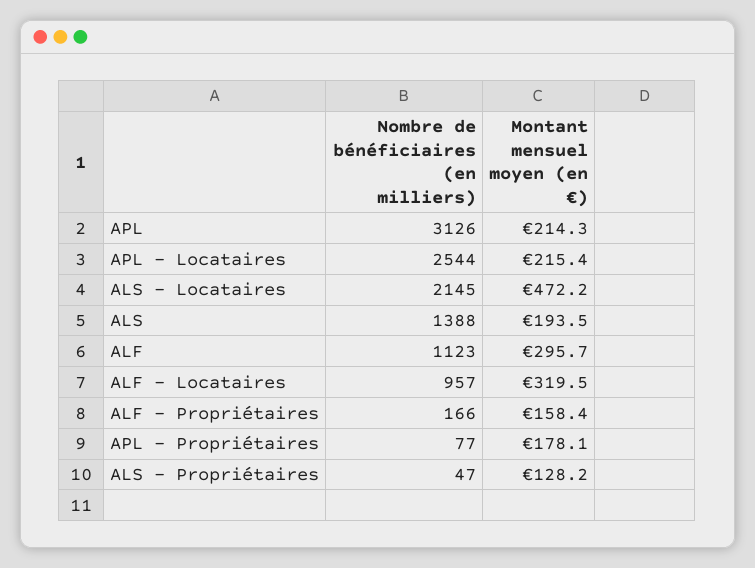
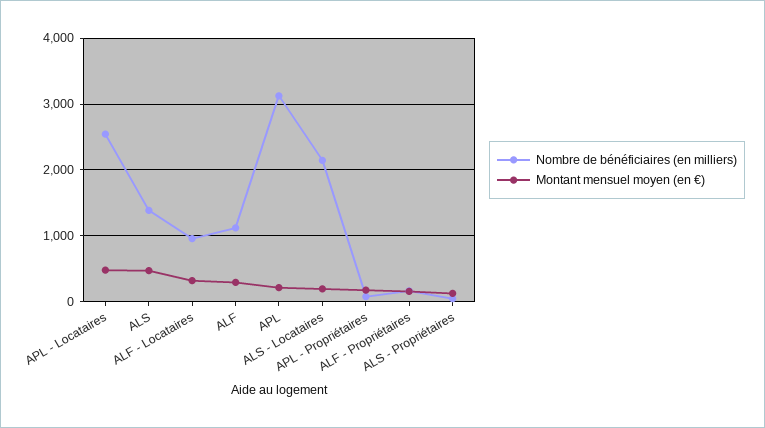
  {
    "Nombre de bénéficiaires (en milliers)": {
      "APL": 3126,
      "APL - Locataires": 2544,
      "ALS - Locataires": 2145,
      "ALS": 1388,
      "ALF": 1123,
      "ALF - Locataires": 957,
      "ALF - Propriétaires": 166,
      "APL - Propriétaires": 77,
      "ALS - Propriétaires": 47
    },
    "Montant mensuel moyen (en €)": {
      "APL": 214.3,
-     "APL - Locataires": 215.4,
+     "APL - Locataires": 500,
-     "ALS - Locataires": 472.2,
+     "ALS - Locataires": 200,
-     "ALS": 193.5,
+     "ALS": 500,
      "ALF": 295.7,
      "ALF - Locataires": 319.5,
      "ALF - Propriétaires": 158.4,
      "APL - Propriétaires": 178.1,
      "ALS - Propriétaires": 128.2
    }
  }

